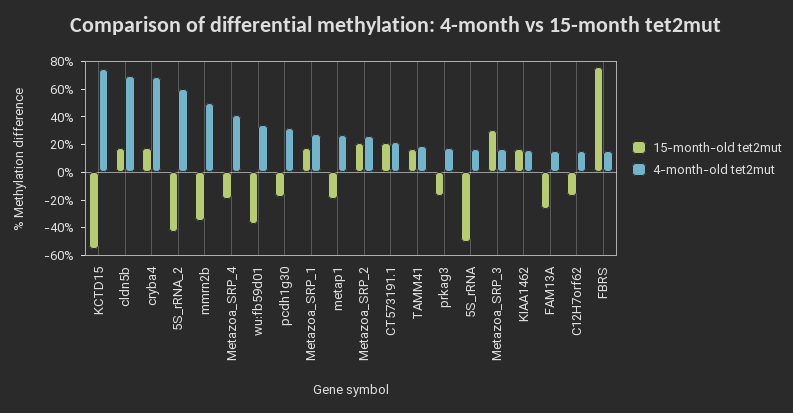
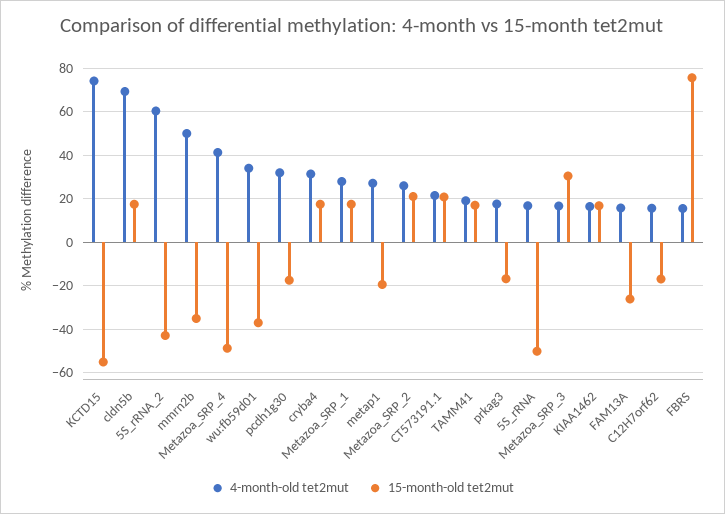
  {
    "15-month-old tet2mut": {
      "KCTD15": -55,
      "cldn5b": 15,
      "cryba4": 15,
      "5S_rRNA_2": -45,
      "mmrn2b": -35,
-     "Metazoa_SRP_4": -20,
+     "Metazoa_SRP_4": -50,
      "wu:fb59d01": -35,
      "pcdh1g30": -15,
      "Metazoa_SRP_1": 15,
      "metap1": -20,
      "Metazoa_SRP_2": 20,
      "CT573191.1": 20,
      "TAMM41": 15,
      "prkag3": -15,
      "5S_rRNA": -50,
      "Metazoa_SRP_3": 30,
      "KIAA1462": 15,
      "FAM13A": -25,
      "C12H7orf62": -15,
      "FBRS": 75
    },
    "4-month-old tet2mut": {
      "KCTD15": 75,
      "cldn5b": 70,
-     "cryba4": 70,
+     "cryba4": 30,
      "5S_rRNA_2": 60,
      "mmrn2b": 50,
      "Metazoa_SRP_4": 40,
      "wu:fb59d01": 35,
      "pcdh1g30": 30,
      "Metazoa_SRP_1": 30,
      "metap1": 25,
      "Metazoa_SRP_2": 25,
      "CT573191.1": 20,
      "TAMM41": 20,
      "prkag3": 20,
      "5S_rRNA": 15,
      "Metazoa_SRP_3": 15,
      "KIAA1462": 15,
      "FAM13A": 15,
      "C12H7orf62": 15,
      "FBRS": 15
    }
  }

